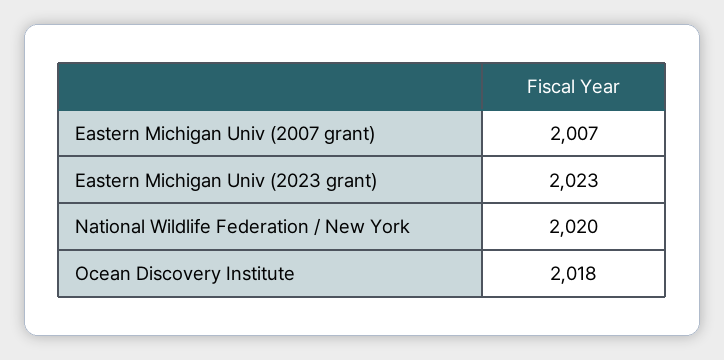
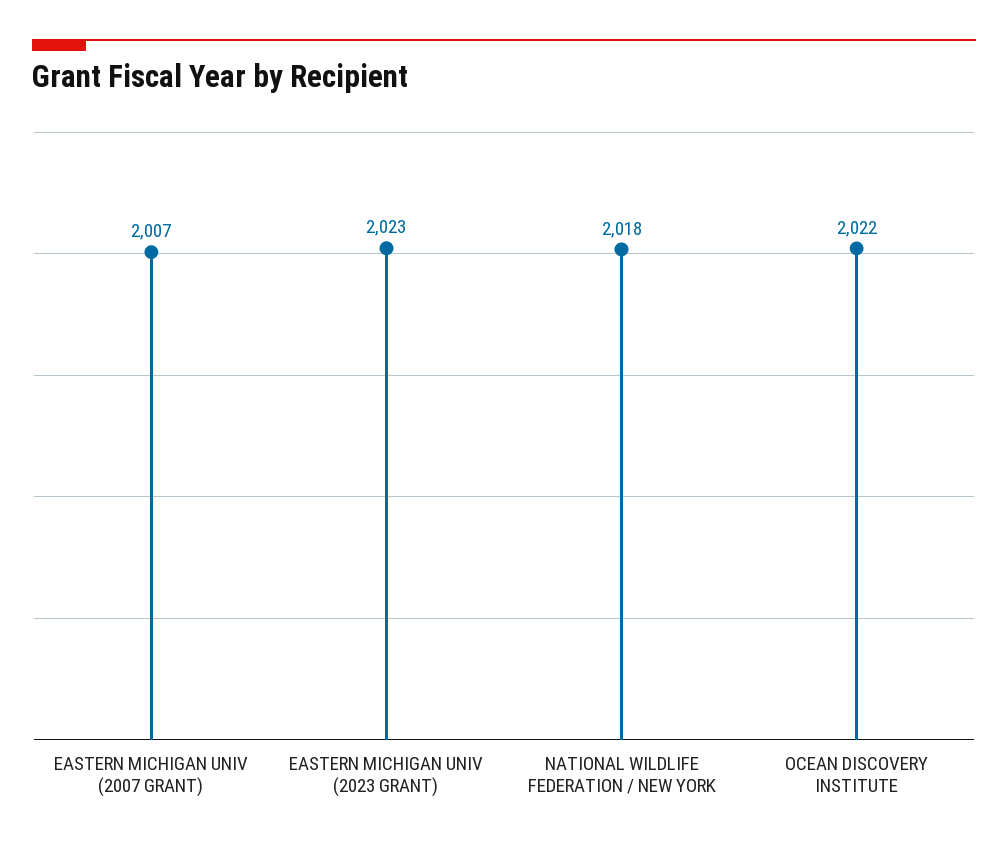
  {
    "Eastern Michigan Univ (2007 grant)": 2007,
    "Eastern Michigan Univ (2023 grant)": 2023,
-   "National Wildlife Federation / New York": 2020,
+   "National Wildlife Federation / New York": 2018,
-   "Ocean Discovery Institute": 2018
+   "Ocean Discovery Institute": 2022
  }

